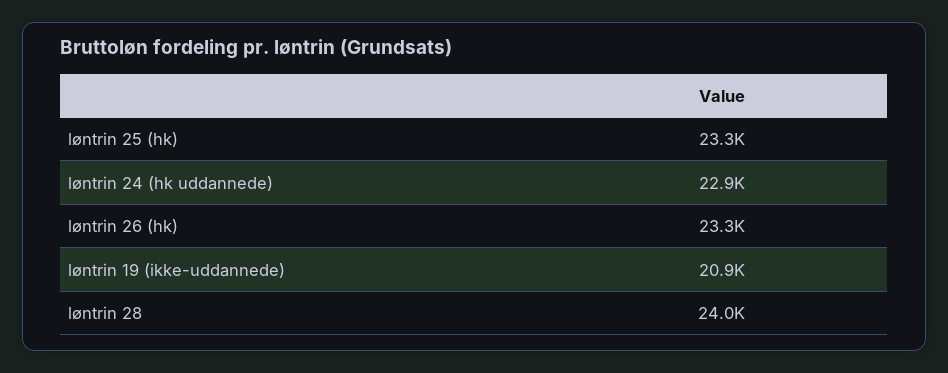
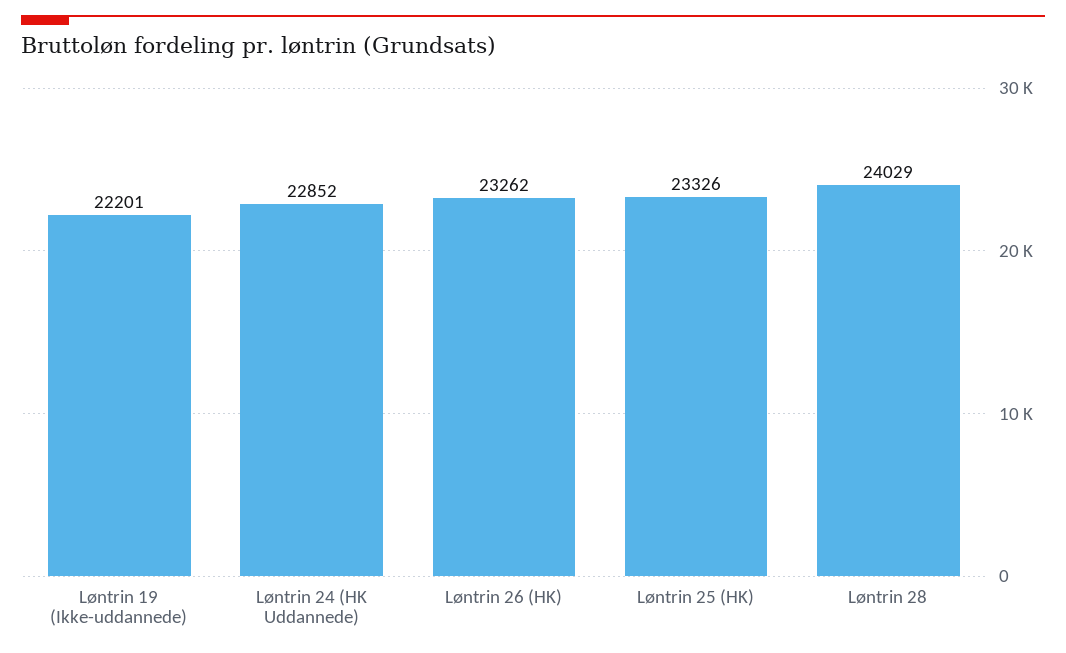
  {
    "løntrin 25 (hk)": 23326,
    "løntrin 24 (hk uddannede)": 22852,
    "løntrin 26 (hk)": 23262,
-   "løntrin 19 (ikke-uddannede)": 20900,
+   "løntrin 19 (ikke-uddannede)": 22201,
    "løntrin 28": 24029
  }

